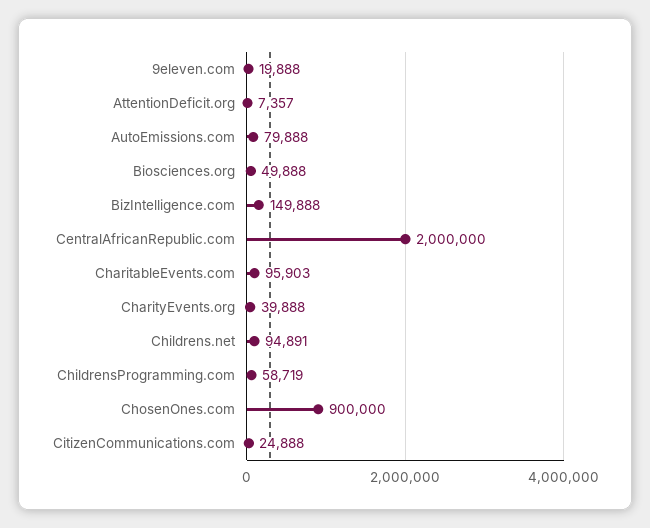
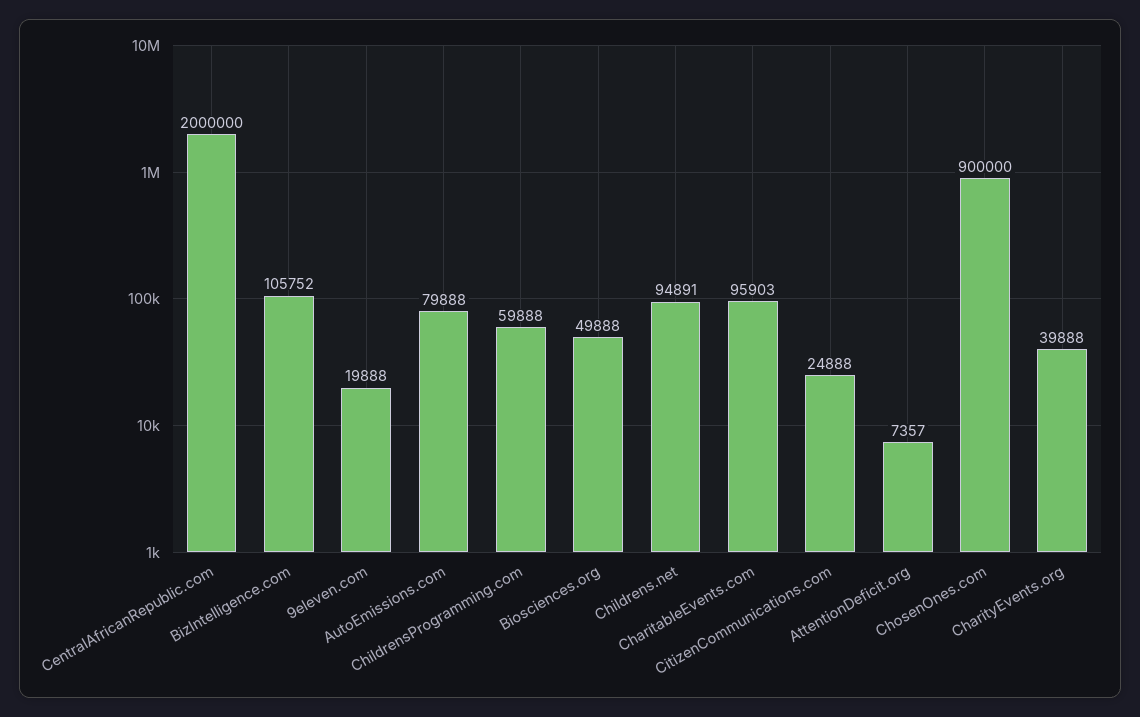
  {
    "9eleven.com": 19888,
    "AttentionDeficit.org": 7357,
    "AutoEmissions.com": 79888,
    "Biosciences.org": 49888,
-   "BizIntelligence.com": 149888,
+   "BizIntelligence.com": 105752,
    "CentralAfricanRepublic.com": 2000000,
    "CharitableEvents.com": 95903,
    "CharityEvents.org": 39888,
    "Childrens.net": 94891,
-   "ChildrensProgramming.com": 58719,
+   "ChildrensProgramming.com": 59888,
    "ChosenOnes.com": 900000,
    "CitizenCommunications.com": 24888
  }

